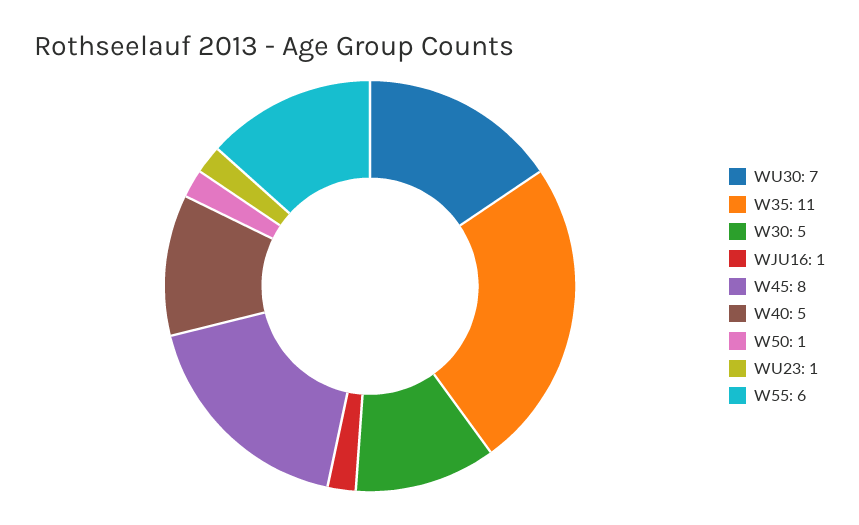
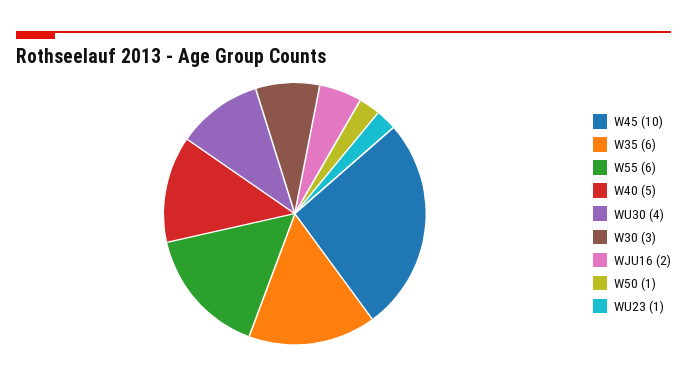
  {
-   "WU30": 7,
+   "WU30": 4,
-   "W35": 11,
+   "W35": 6,
-   "W30": 5,
+   "W30": 3,
-   "WJU16": 1,
+   "WJU16": 2,
-   "W45": 8,
+   "W45": 10,
    "W40": 5,
    "W50": 1,
    "WU23": 1,
    "W55": 6
  }

